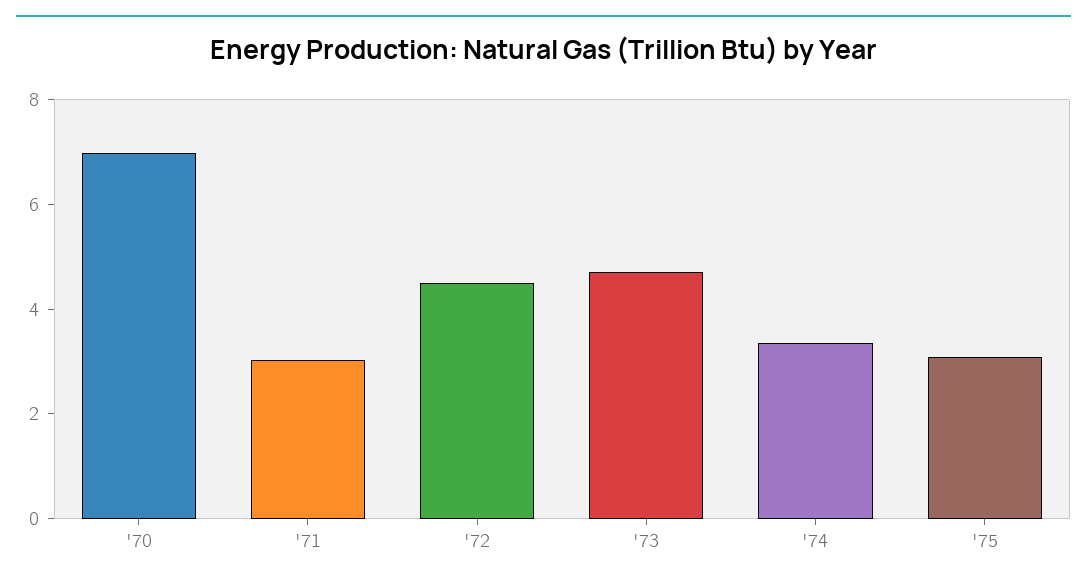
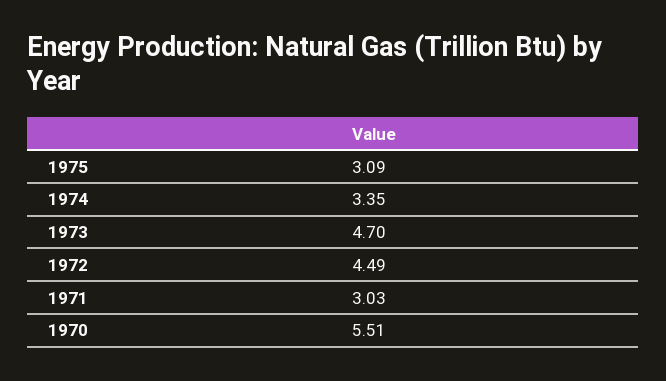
  {
-   "'70": 7,
+   "'70": 5.51,
    "'71": 3.03,
    "'72": 4.49,
    "'73": 4.7,
    "'74": 3.35,
    "'75": 3.09
  }

